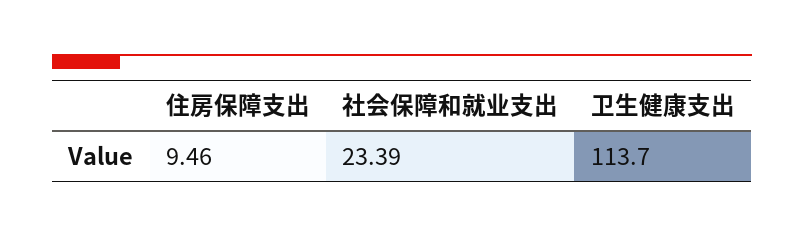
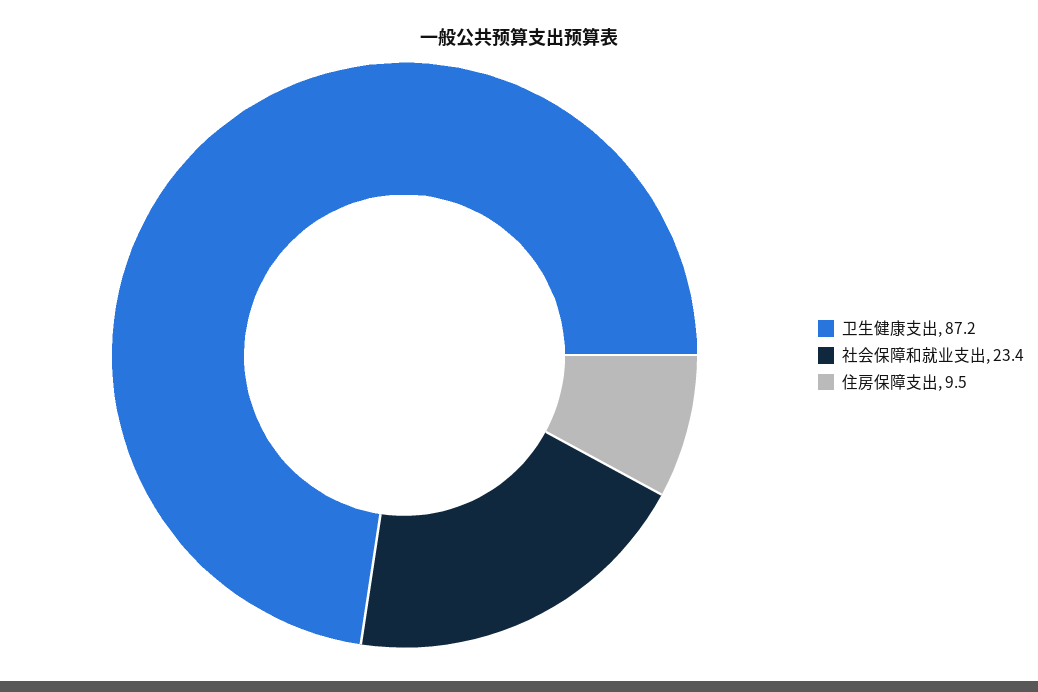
  {
    "住房保障支出": 9.46,
    "社会保障和就业支出": 23.39,
-   "卫生健康支出": 113.7
+   "卫生健康支出": 87.2
  }

